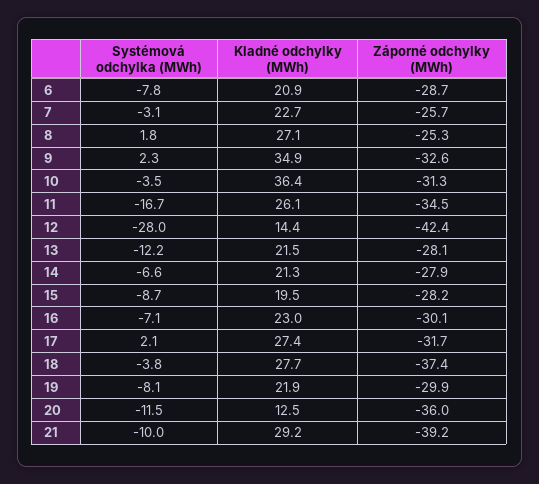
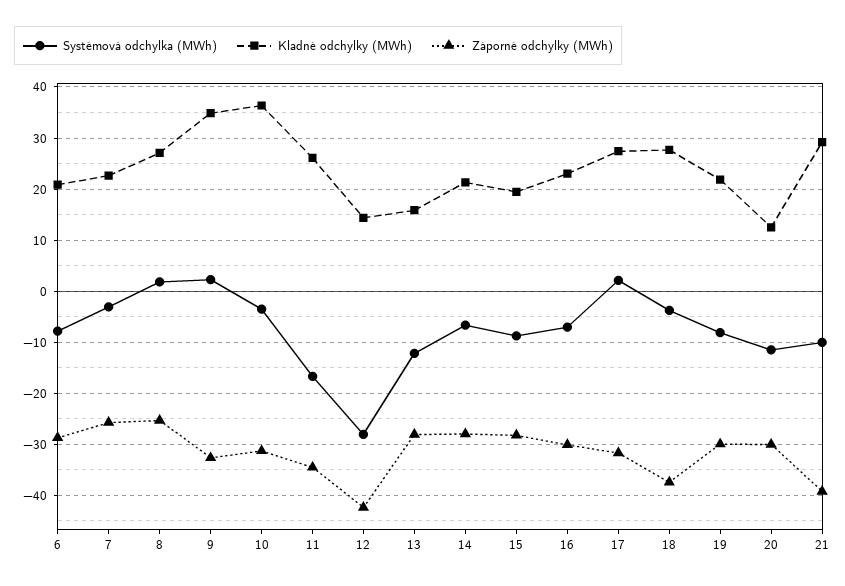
  {
    "Systémová odchylka (MWh)": {
      "6": -7.8,
      "7": -3.1,
      "8": 1.8,
      "9": 2.3,
      "10": -3.5,
      "11": -16.7,
      "12": -28,
      "13": -12.2,
      "14": -6.6,
      "15": -8.7,
      "16": -7.1,
      "17": 2.1,
      "18": -3.8,
      "19": -8.1,
      "20": -11.5,
      "21": -10
    },
    "Kladné odchylky (MWh)": {
      "6": 20.9,
      "7": 22.7,
      "8": 27.1,
      "9": 34.9,
      "10": 36.4,
      "11": 26.1,
      "12": 14.4,
-     "13": 21.5,
+     "13": 16,
      "14": 21.3,
      "15": 19.5,
      "16": 23,
      "17": 27.4,
      "18": 27.7,
      "19": 21.9,
      "20": 12.5,
      "21": 29.2
    },
    "Záporné odchylky (MWh)": {
      "6": -28.7,
      "7": -25.7,
      "8": -25.3,
      "9": -32.6,
      "10": -31.3,
      "11": -34.5,
      "12": -42.4,
      "13": -28.1,
      "14": -27.9,
      "15": -28.2,
      "16": -30.1,
      "17": -31.7,
      "18": -37.4,
      "19": -29.9,
-     "20": -36,
+     "20": -30,
      "21": -39.2
    }
  }

